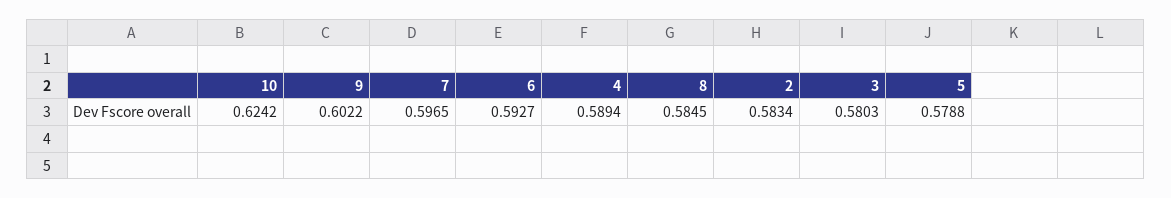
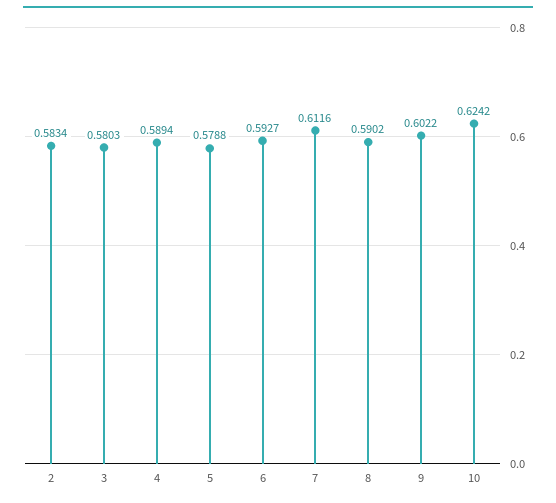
  {
    "10": 0.6242,
    "9": 0.6022,
-   "7": 0.5965,
+   "7": 0.6116,
    "6": 0.5927,
    "4": 0.5894,
-   "8": 0.5845,
+   "8": 0.5902,
    "2": 0.5834,
    "3": 0.5803,
    "5": 0.5788
  }

